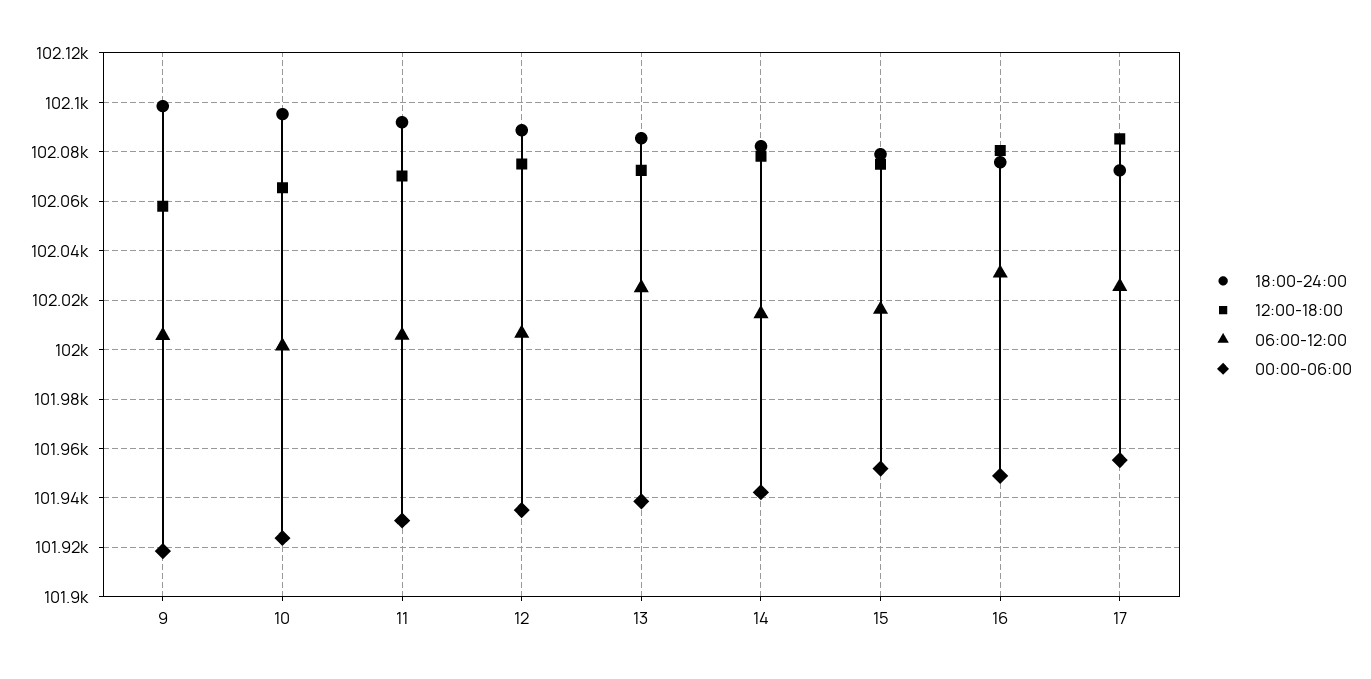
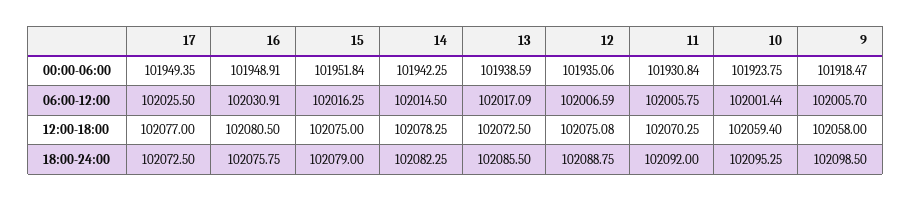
  {
    "18:00-24:00": {
      "9": 102098.5,
      "10": 102095.25,
      "11": 102092,
      "12": 102088.75,
      "13": 102085.5,
      "14": 102082.25,
      "15": 102079,
      "16": 102075.75,
      "17": 102072.5
    },
    "12:00-18:00": {
      "9": 102058,
-     "10": 102065,
+     "10": 102059.4,
      "11": 102070.25,
      "12": 102075.08,
      "13": 102072.5,
      "14": 102078.25,
      "15": 102075,
      "16": 102080.5,
-     "17": 102085
+     "17": 102077
    },
    "06:00-12:00": {
      "9": 102005.7,
      "10": 102001.44,
      "11": 102005.75,
      "12": 102006.59,
-     "13": 102025,
+     "13": 102017.09,
      "14": 102014.5,
      "15": 102016.25,
      "16": 102030.91,
      "17": 102025.5
    },
    "00:00-06:00": {
      "9": 101918.47,
      "10": 101923.75,
      "11": 101930.84,
      "12": 101935.06,
      "13": 101938.59,
      "14": 101942.25,
      "15": 101951.84,
      "16": 101948.91,
-     "17": 101955
+     "17": 101949.35
    }
  }

